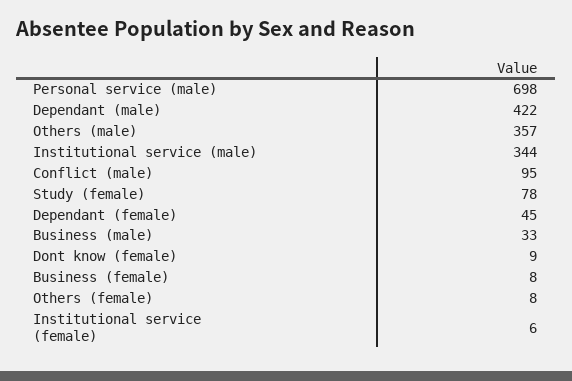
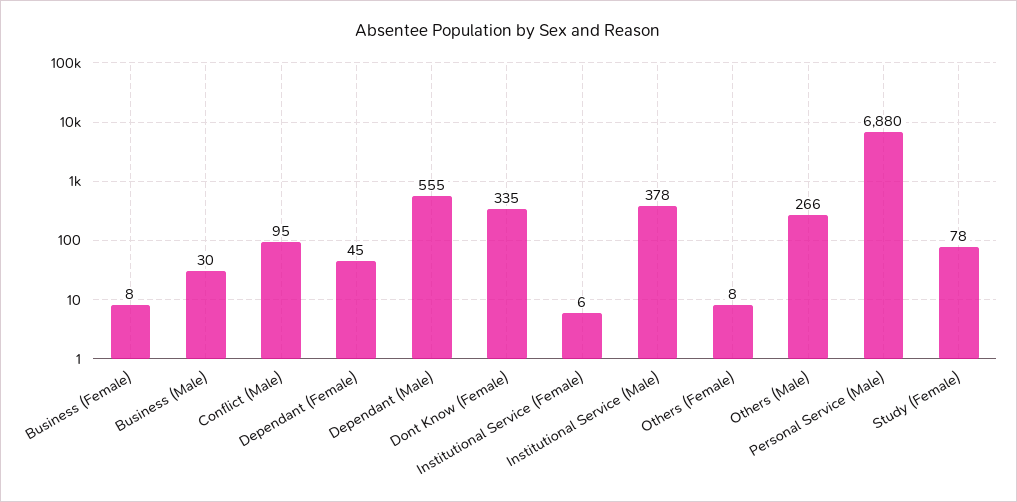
  {
-   "Personal service (male)": 698,
+   "Personal service (male)": 6880,
-   "Dependant (male)": 422,
+   "Dependant (male)": 555,
-   "Others (male)": 357,
+   "Others (male)": 266,
-   "Institutional service (male)": 344,
+   "Institutional service (male)": 378,
    "Conflict (male)": 95,
    "Study (female)": 78,
    "Dependant (female)": 45,
-   "Business (male)": 33,
+   "Business (male)": 30,
-   "Dont know (female)": 9,
+   "Dont know (female)": 335,
    "Business (female)": 8,
    "Others (female)": 8,
    "Institutional service (female)": 6
  }

